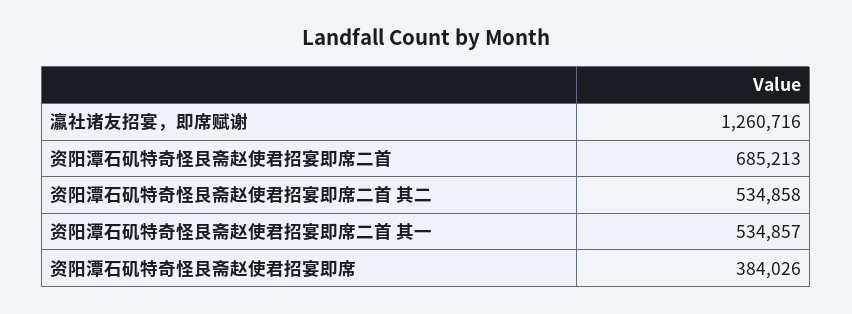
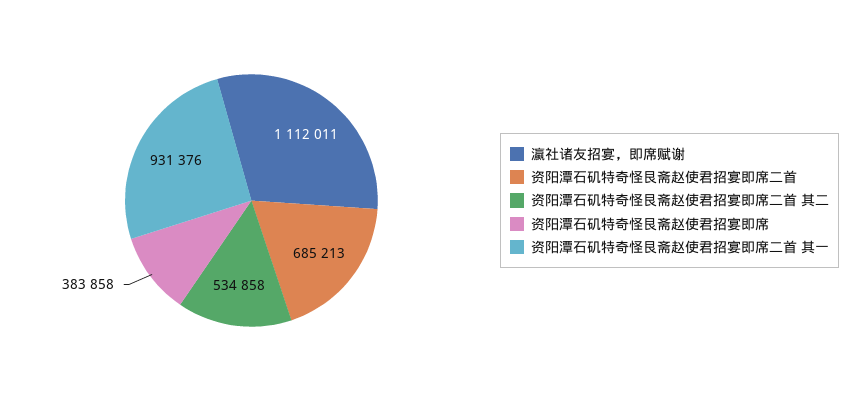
  {
-   "瀛社诸友招宴，即席赋谢": 1260716,
+   "瀛社诸友招宴，即席赋谢": 1112011,
    "资阳潭石矶特奇怪艮斋赵使君招宴即席二首": 685213,
    "资阳潭石矶特奇怪艮斋赵使君招宴即席二首 其二": 534858,
-   "资阳潭石矶特奇怪艮斋赵使君招宴即席二首 其一": 534857,
+   "资阳潭石矶特奇怪艮斋赵使君招宴即席二首 其一": 931376,
-   "资阳潭石矶特奇怪艮斋赵使君招宴即席": 384026
+   "资阳潭石矶特奇怪艮斋赵使君招宴即席": 383858
  }

